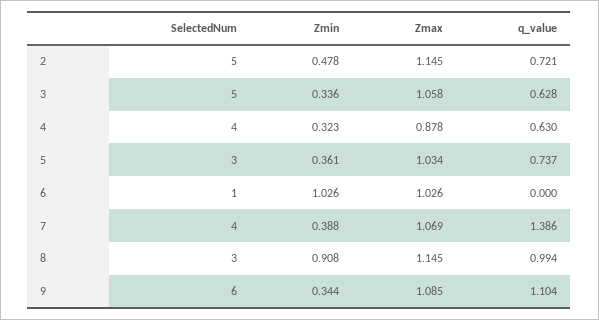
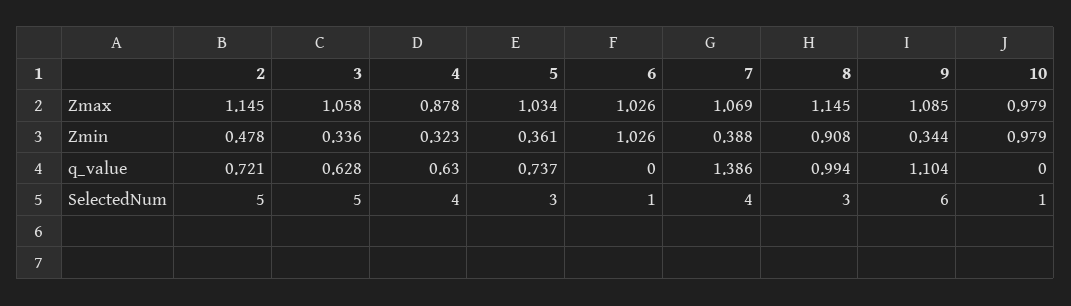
  {
    "SelectedNum": {
      "2": 5,
      "3": 5,
      "4": 4,
      "5": 3,
      "6": 1,
      "7": 4,
      "8": 3,
-     "9": 6
+     "9": 6,
+     "10": 1
    },
    "Zmin": {
      "2": 0.478,
      "3": 0.336,
      "4": 0.323,
      "5": 0.361,
      "6": 1.026,
      "7": 0.388,
      "8": 0.908,
-     "9": 0.344
+     "9": 0.344,
+     "10": 0.979
    },
    "Zmax": {
      "2": 1.145,
      "3": 1.058,
      "4": 0.878,
      "5": 1.034,
      "6": 1.026,
      "7": 1.069,
      "8": 1.145,
-     "9": 1.085
+     "9": 1.085,
+     "10": 0.979
    },
    "q_value": {
      "2": 0.721,
      "3": 0.628,
      "4": 0.63,
      "5": 0.737,
      "6": 0,
      "7": 1.386,
      "8": 0.994,
-     "9": 1.104
+     "9": 1.104,
+     "10": 0
    }
  }

